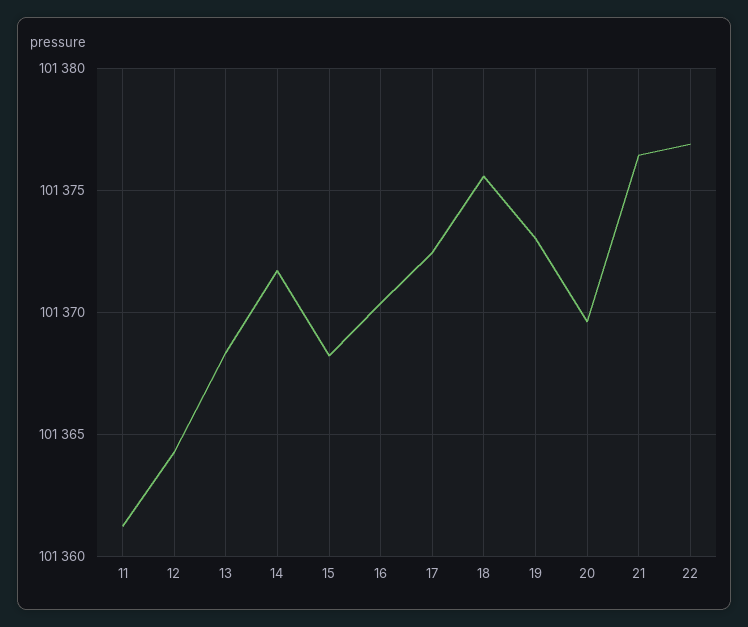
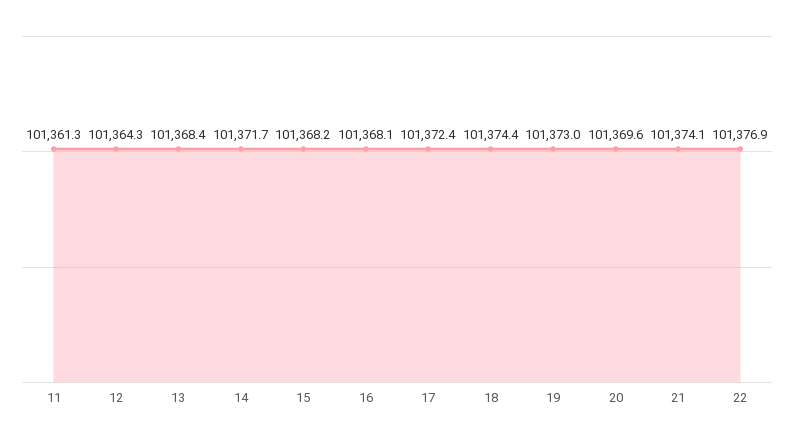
  {
    "11": 101361.3,
    "12": 101364.3,
    "13": 101368.4,
    "14": 101371.7,
    "15": 101368.2,
-   "16": 101370.5,
+   "16": 101368.1,
    "17": 101372.4,
-   "18": 101375.5,
+   "18": 101374.4,
    "19": 101373,
    "20": 101369.6,
-   "21": 101376.5,
+   "21": 101374.1,
    "22": 101376.9
  }

